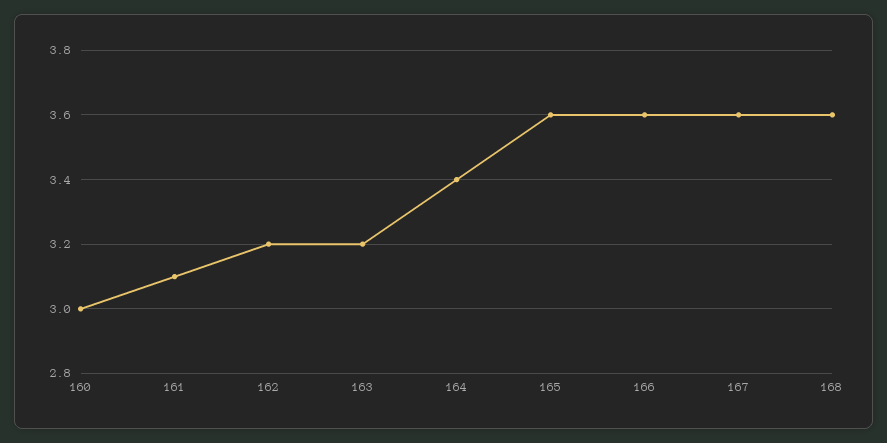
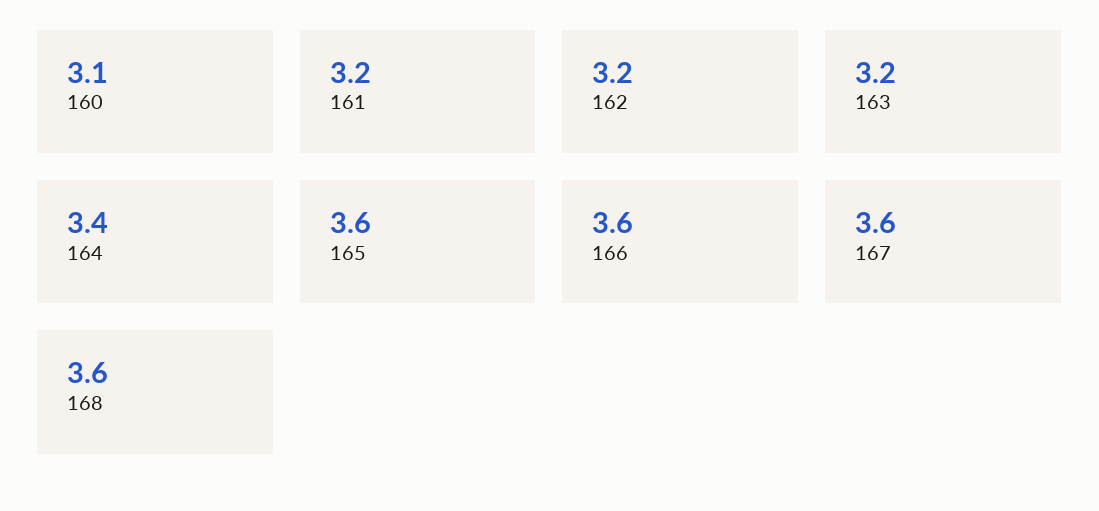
  {
-   "160": 3,
+   "160": 3.1,
-   "161": 3.1,
+   "161": 3.2,
    "162": 3.2,
    "163": 3.2,
    "164": 3.4,
    "165": 3.6,
    "166": 3.6,
    "167": 3.6,
    "168": 3.6
  }

